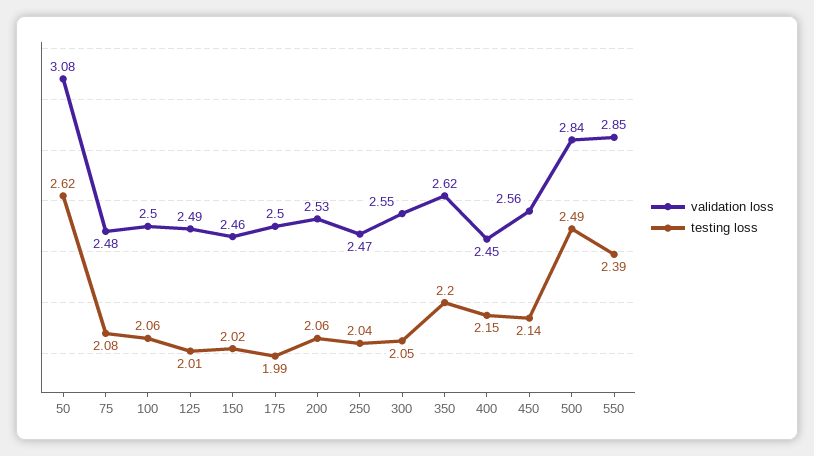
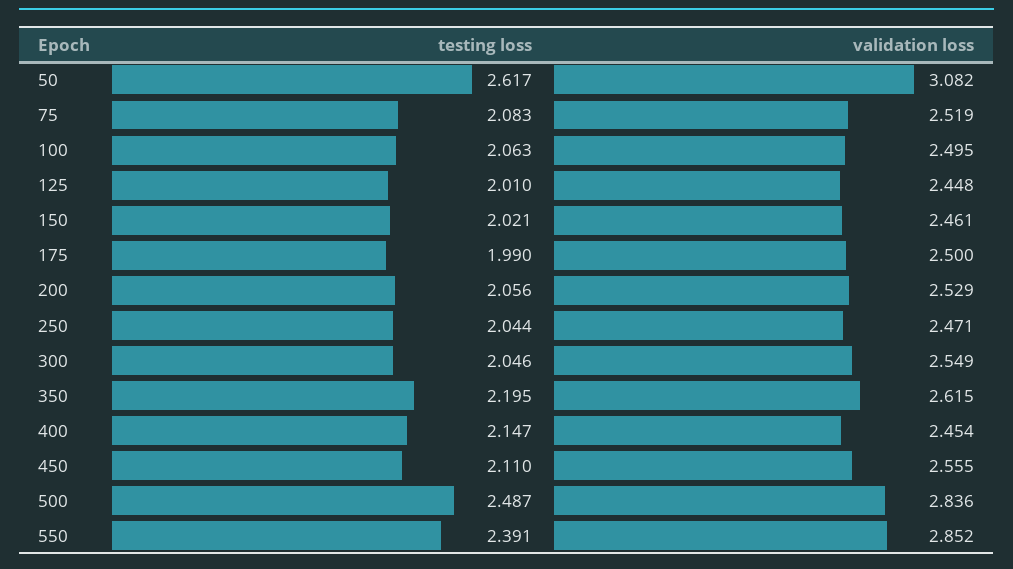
  {
    "validation loss": {
      "50": 3.082,
-     "75": 2.48,
+     "75": 2.519,
      "100": 2.495,
-     "125": 2.49,
+     "125": 2.448,
      "150": 2.461,
      "175": 2.5,
      "200": 2.529,
      "250": 2.471,
      "300": 2.549,
      "350": 2.615,
      "400": 2.454,
      "450": 2.555,
      "500": 2.836,
      "550": 2.852
    },
    "testing loss": {
      "50": 2.617,
      "75": 2.083,
      "100": 2.063,
      "125": 2.01,
      "150": 2.021,
      "175": 1.99,
      "200": 2.056,
      "250": 2.044,
      "300": 2.046,
      "350": 2.195,
      "400": 2.147,
-     "450": 2.14,
+     "450": 2.11,
      "500": 2.487,
      "550": 2.391
    }
  }

